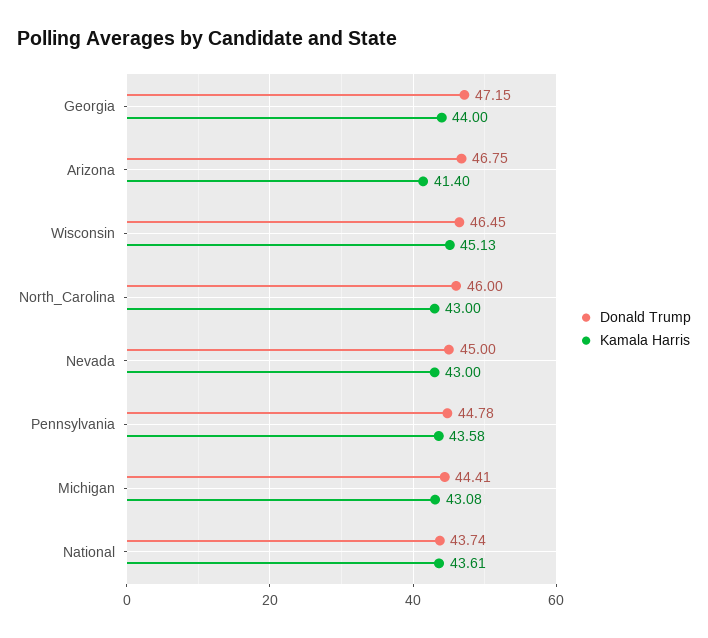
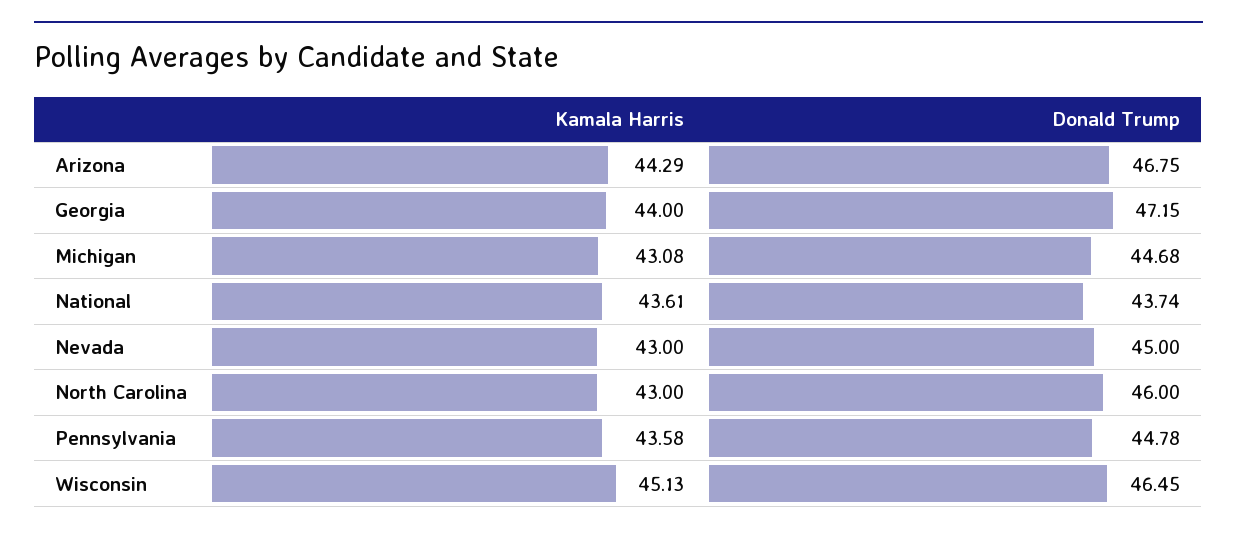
  {
    "Donald Trump": {
      "Georgia": 47.15,
      "Arizona": 46.75,
      "Wisconsin": 46.45,
      "North_Carolina": 46,
      "Nevada": 45,
      "Pennsylvania": 44.78,
-     "Michigan": 44.41,
+     "Michigan": 44.68,
      "National": 43.74
    },
    "Kamala Harris": {
      "Georgia": 44,
-     "Arizona": 41.4,
+     "Arizona": 44.29,
      "Wisconsin": 45.13,
      "North_Carolina": 43,
      "Nevada": 43,
      "Pennsylvania": 43.58,
      "Michigan": 43.08,
      "National": 43.61
    }
  }

